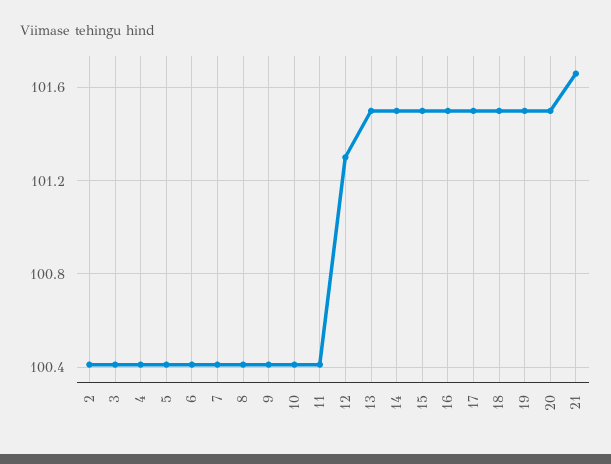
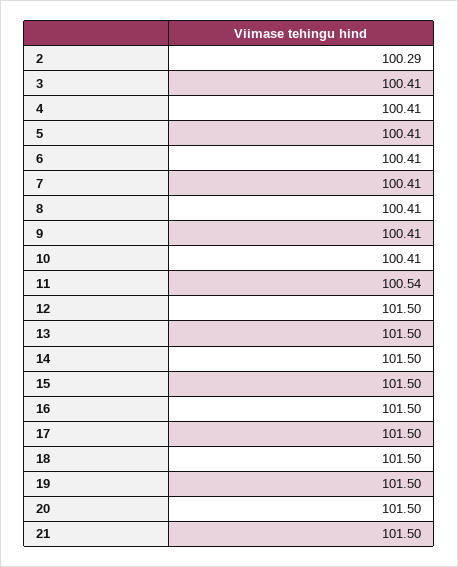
  {
-   "2": 100.4,
+   "2": 100.29,
    "3": 100.41,
    "4": 100.41,
    "5": 100.41,
    "6": 100.41,
    "7": 100.41,
    "8": 100.41,
    "9": 100.41,
    "10": 100.41,
-   "11": 100.4,
+   "11": 100.54,
-   "12": 101.3,
+   "12": 101.5,
    "13": 101.5,
    "14": 101.5,
    "15": 101.5,
    "16": 101.5,
    "17": 101.5,
    "18": 101.5,
    "19": 101.5,
    "20": 101.5,
-   "21": 101.65
+   "21": 101.5
  }

